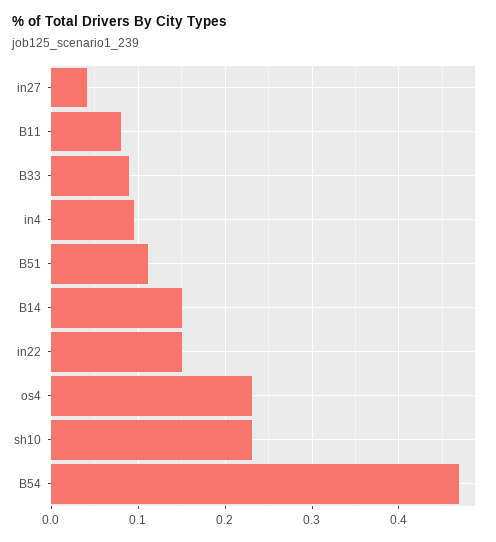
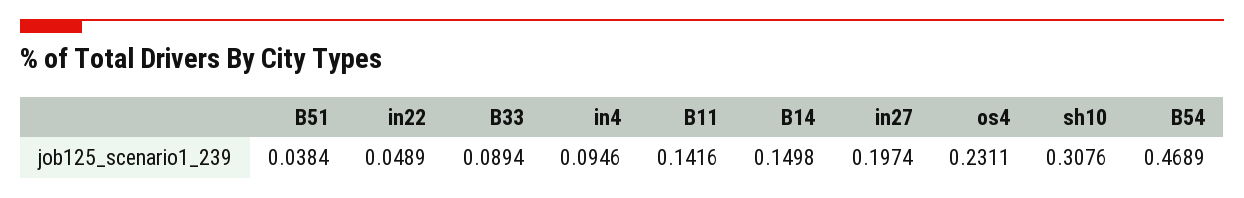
  {
-   "in27": 0.04,
+   "in27": 0.1974,
-   "B11": 0.08,
+   "B11": 0.1416,
    "B33": 0.0894,
    "in4": 0.0946,
-   "B51": 0.11,
+   "B51": 0.0384,
    "B14": 0.1498,
-   "in22": 0.15,
+   "in22": 0.0489,
    "os4": 0.2311,
-   "sh10": 0.23,
+   "sh10": 0.3076,
    "B54": 0.4689
  }

